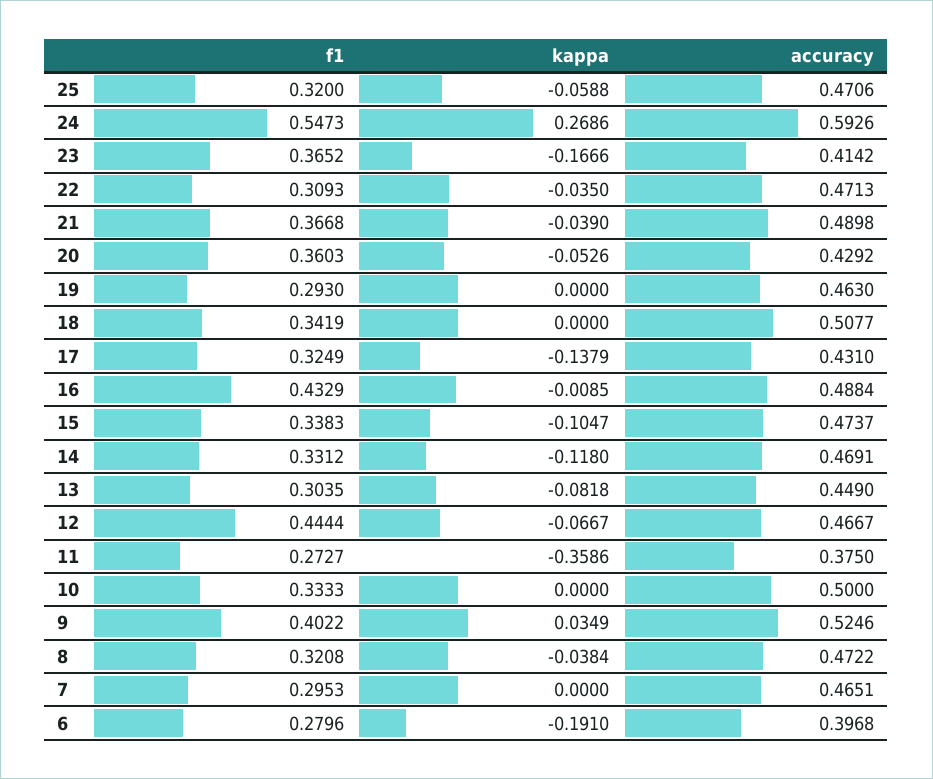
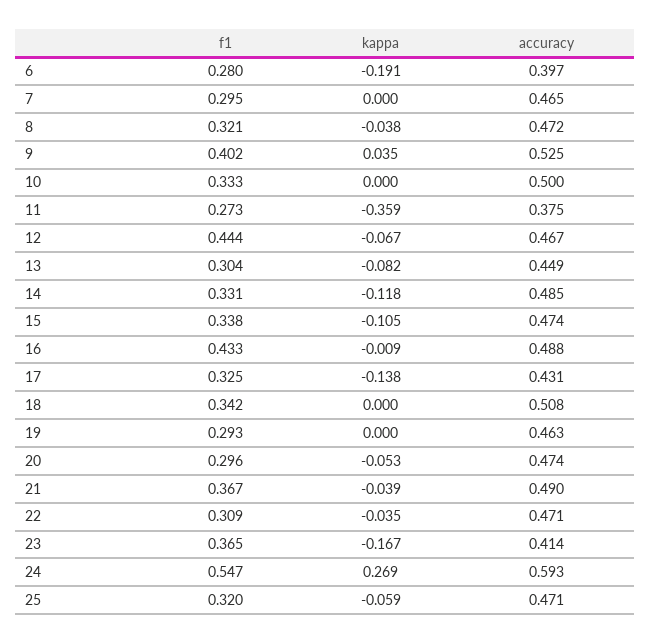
  {
    "f1": {
      "25": 0.32,
      "24": 0.5473,
      "23": 0.3652,
      "22": 0.3093,
      "21": 0.3668,
-     "20": 0.3603,
+     "20": 0.296,
      "19": 0.293,
      "18": 0.3419,
      "17": 0.3249,
      "16": 0.4329,
      "15": 0.3383,
      "14": 0.3312,
      "13": 0.3035,
      "12": 0.4444,
      "11": 0.2727,
      "10": 0.3333,
      "9": 0.4022,
      "8": 0.3208,
      "7": 0.2953,
      "6": 0.2796
    },
    "kappa": {
      "25": -0.0588,
      "24": 0.2686,
      "23": -0.1666,
      "22": -0.035,
      "21": -0.039,
      "20": -0.0526,
      "19": 0,
      "18": 0,
      "17": -0.1379,
      "16": -0.0085,
      "15": -0.1047,
      "14": -0.118,
      "13": -0.0818,
      "12": -0.0667,
      "11": -0.3586,
      "10": 0,
      "9": 0.0349,
      "8": -0.0384,
      "7": 0,
      "6": -0.191
    },
    "accuracy": {
      "25": 0.4706,
      "24": 0.5926,
      "23": 0.4142,
      "22": 0.4713,
      "21": 0.4898,
-     "20": 0.4292,
+     "20": 0.474,
      "19": 0.463,
      "18": 0.5077,
      "17": 0.431,
      "16": 0.4884,
      "15": 0.4737,
-     "14": 0.4691,
+     "14": 0.485,
      "13": 0.449,
      "12": 0.4667,
      "11": 0.375,
      "10": 0.5,
      "9": 0.5246,
      "8": 0.4722,
      "7": 0.4651,
      "6": 0.3968
    }
  }

